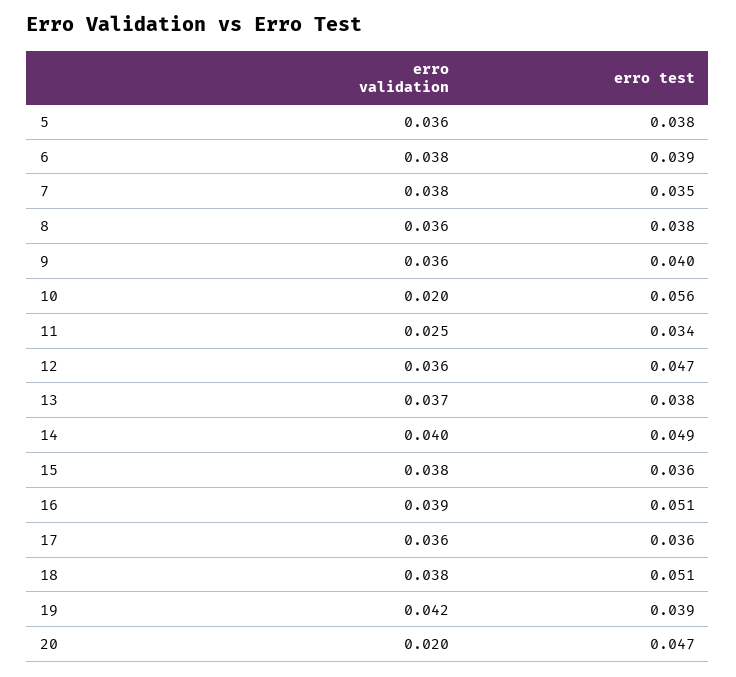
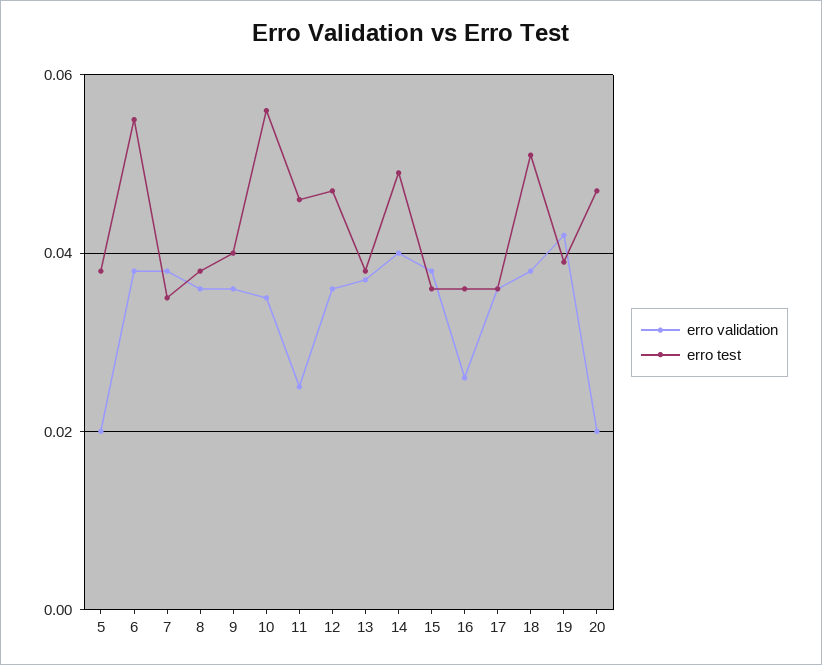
  {
    "erro validation": {
-     "5": 0.036,
+     "5": 0.02,
      "6": 0.038,
      "7": 0.038,
      "8": 0.036,
      "9": 0.036,
-     "10": 0.02,
+     "10": 0.035,
      "11": 0.025,
      "12": 0.036,
      "13": 0.037,
      "14": 0.04,
      "15": 0.038,
-     "16": 0.039,
+     "16": 0.025,
      "17": 0.036,
      "18": 0.038,
      "19": 0.042,
      "20": 0.02
    },
    "erro test": {
      "5": 0.038,
-     "6": 0.039,
+     "6": 0.055,
      "7": 0.035,
      "8": 0.038,
      "9": 0.04,
      "10": 0.056,
-     "11": 0.034,
+     "11": 0.045,
      "12": 0.047,
      "13": 0.038,
      "14": 0.049,
      "15": 0.036,
-     "16": 0.051,
+     "16": 0.035,
      "17": 0.036,
      "18": 0.051,
      "19": 0.039,
      "20": 0.047
    }
  }

